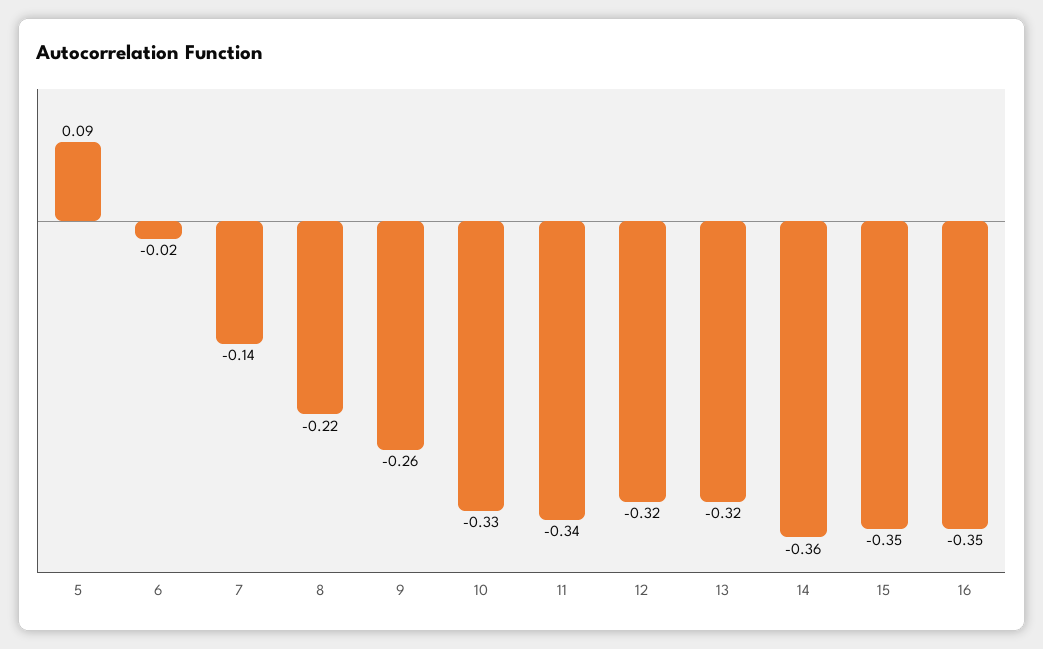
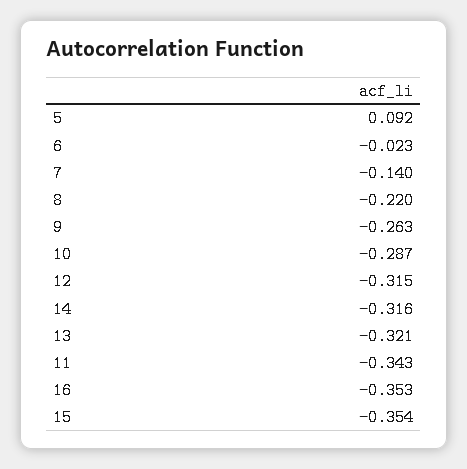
  {
    "5": 0.092,
    "6": -0.023,
    "7": -0.14,
    "8": -0.22,
    "9": -0.263,
-   "10": -0.33,
+   "10": -0.287,
    "11": -0.343,
    "12": -0.315,
    "13": -0.321,
-   "14": -0.36,
+   "14": -0.316,
    "15": -0.354,
    "16": -0.353
  }

